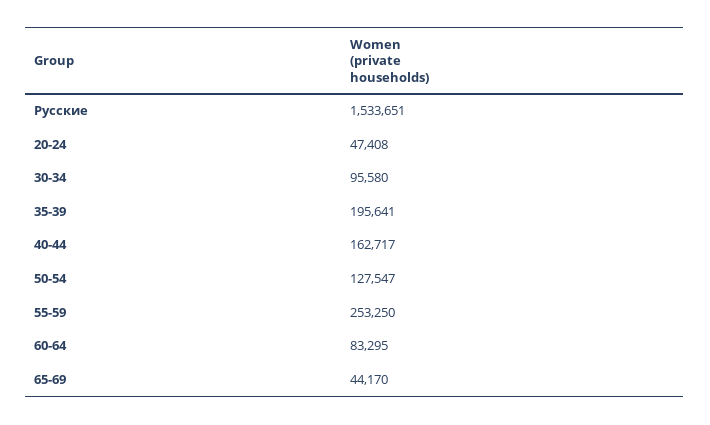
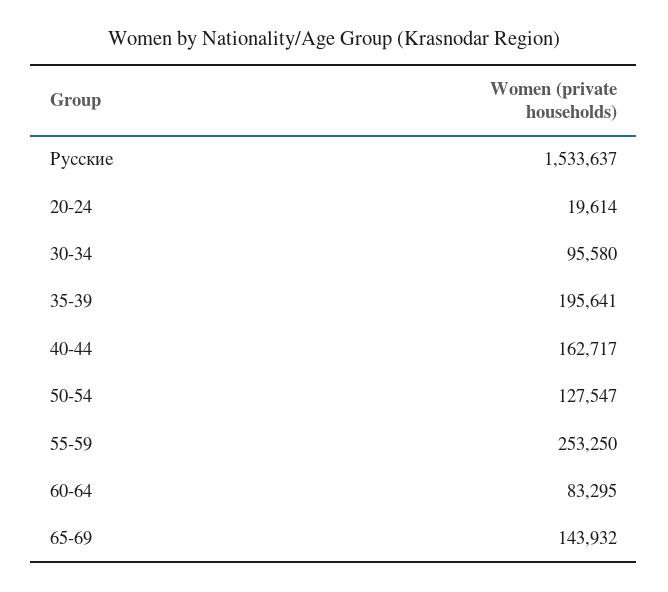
  {
-   "Русские": 1533651,
+   "Русские": 1533637,
-   "20-24": 47408,
+   "20-24": 19614,
    "30-34": 95580,
    "35-39": 195641,
    "40-44": 162717,
    "50-54": 127547,
    "55-59": 253250,
    "60-64": 83295,
-   "65-69": 44170
+   "65-69": 143932
  }

